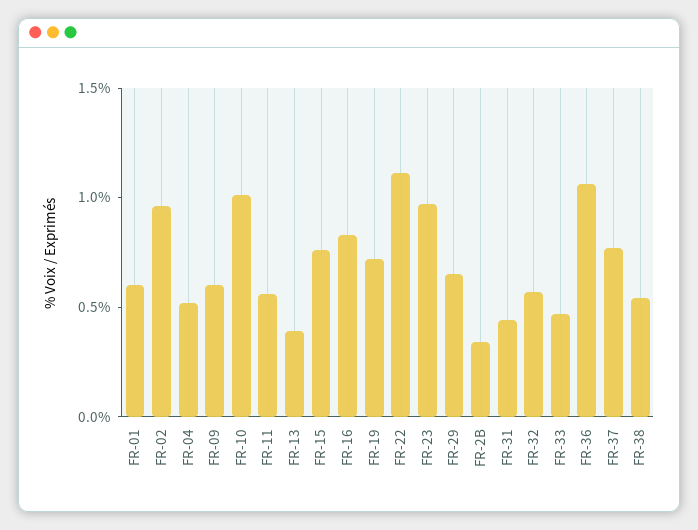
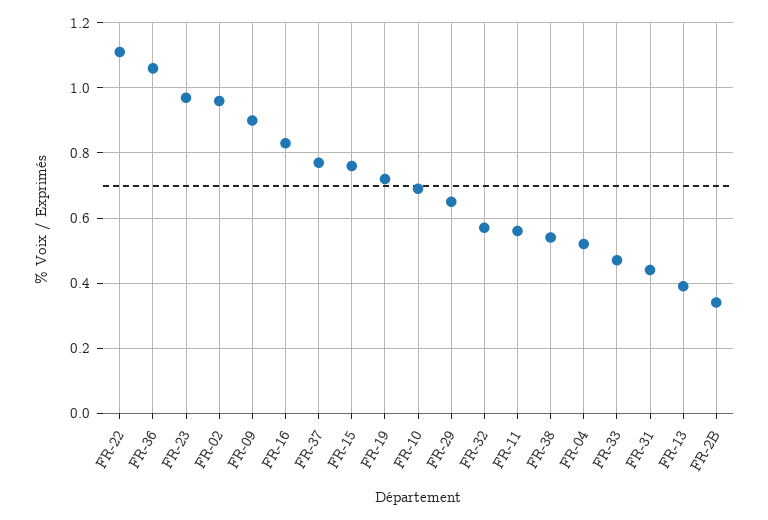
  {
-   "FR-01": 0.6,
    "FR-02": 0.95,
    "FR-04": 0.5,
-   "FR-09": 0.6,
+   "FR-09": 0.9,
-   "FR-10": 1,
+   "FR-10": 0.7,
    "FR-11": 0.55,
    "FR-13": 0.4,
    "FR-15": 0.75,
    "FR-16": 0.85,
    "FR-19": 0.7,
    "FR-22": 1.1,
    "FR-23": 0.95,
    "FR-29": 0.65,
    "FR-2B": 0.35,
    "FR-31": 0.45,
    "FR-32": 0.55,
    "FR-33": 0.45,
    "FR-36": 1.05,
    "FR-37": 0.75,
    "FR-38": 0.55
  }

